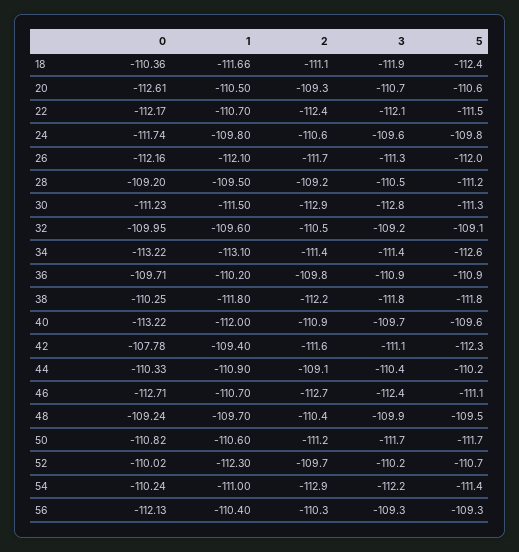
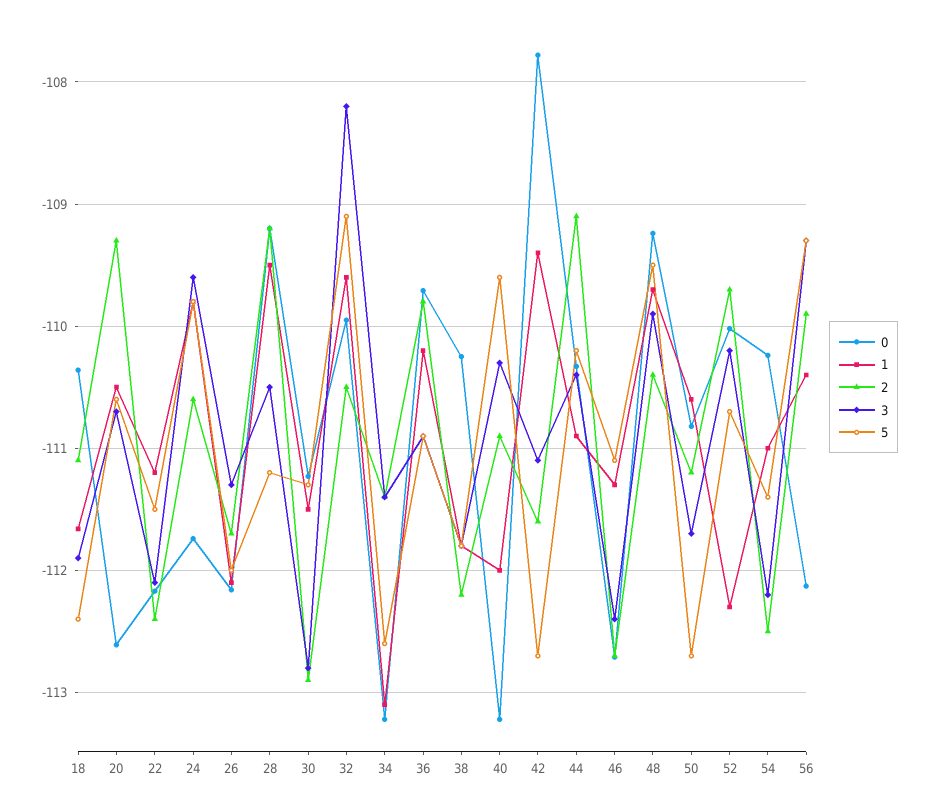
  {
    "0": {
      "18": -110.36,
      "20": -112.61,
      "22": -112.17,
      "24": -111.74,
      "26": -112.16,
      "28": -109.2,
      "30": -111.23,
      "32": -109.95,
      "34": -113.22,
      "36": -109.71,
      "38": -110.25,
      "40": -113.22,
      "42": -107.78,
      "44": -110.33,
      "46": -112.71,
      "48": -109.24,
      "50": -110.82,
      "52": -110.02,
      "54": -110.24,
      "56": -112.13
    },
    "1": {
      "18": -111.66,
      "20": -110.5,
-     "22": -110.7,
+     "22": -111.2,
      "24": -109.8,
      "26": -112.1,
      "28": -109.5,
      "30": -111.5,
      "32": -109.6,
      "34": -113.1,
      "36": -110.2,
      "38": -111.8,
      "40": -112,
      "42": -109.4,
      "44": -110.9,
-     "46": -110.7,
+     "46": -111.3,
      "48": -109.7,
      "50": -110.6,
      "52": -112.3,
      "54": -111,
      "56": -110.4
    },
    "2": {
      "18": -111.1,
      "20": -109.3,
      "22": -112.4,
      "24": -110.6,
      "26": -111.7,
      "28": -109.2,
      "30": -112.9,
      "32": -110.5,
      "34": -111.4,
      "36": -109.8,
      "38": -112.2,
      "40": -110.9,
      "42": -111.6,
      "44": -109.1,
      "46": -112.7,
      "48": -110.4,
      "50": -111.2,
      "52": -109.7,
-     "54": -112.9,
+     "54": -112.5,
-     "56": -110.3
+     "56": -109.9
    },
    "3": {
      "18": -111.9,
      "20": -110.7,
      "22": -112.1,
      "24": -109.6,
      "26": -111.3,
      "28": -110.5,
      "30": -112.8,
-     "32": -109.2,
+     "32": -108.2,
      "34": -111.4,
      "36": -110.9,
      "38": -111.8,
-     "40": -109.7,
+     "40": -110.3,
      "42": -111.1,
      "44": -110.4,
      "46": -112.4,
      "48": -109.9,
      "50": -111.7,
      "52": -110.2,
      "54": -112.2,
      "56": -109.3
    },
    "5": {
      "18": -112.4,
      "20": -110.6,
      "22": -111.5,
      "24": -109.8,
      "26": -112,
      "28": -111.2,
      "30": -111.3,
      "32": -109.1,
      "34": -112.6,
      "36": -110.9,
      "38": -111.8,
      "40": -109.6,
-     "42": -112.3,
+     "42": -112.7,
      "44": -110.2,
      "46": -111.1,
      "48": -109.5,
-     "50": -111.7,
+     "50": -112.7,
      "52": -110.7,
      "54": -111.4,
      "56": -109.3
    }
  }

